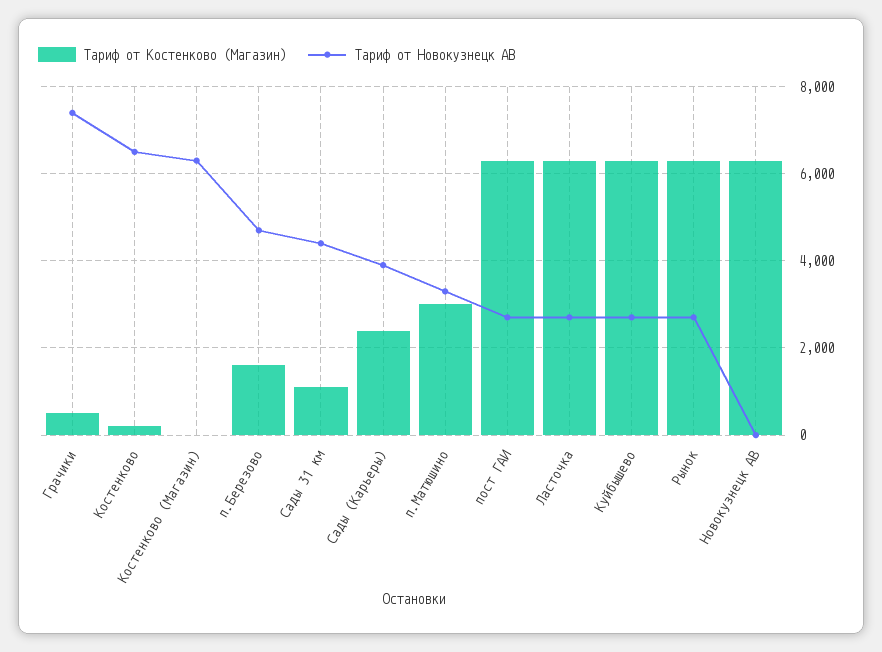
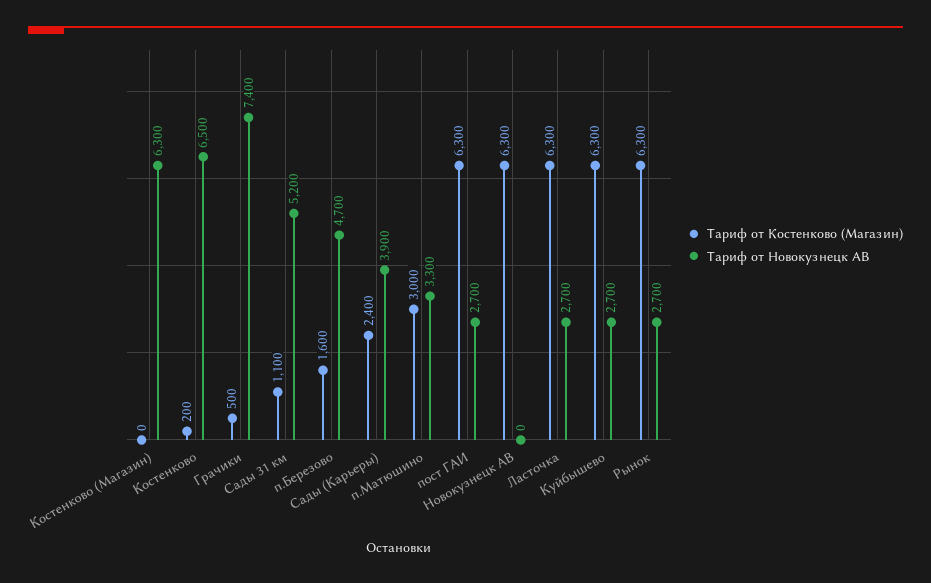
  {
    "Тариф от Костенково (Магазин)": {
      "Грачики": 500,
      "Костенково": 200,
      "Костенково (Магазин)": 0,
      "п.Березово": 1600,
      "Сады 31 км": 1100,
      "Сады (Карьеры)": 2400,
      "п.Матюшино": 3000,
      "пост ГАИ": 6300,
      "Ласточка": 6300,
      "Куйбышево": 6300,
      "Рынок": 6300,
      "Новокузнецк АВ": 6300
    },
    "Тариф от Новокузнецк АВ": {
      "Грачики": 7400,
      "Костенково": 6500,
      "Костенково (Магазин)": 6300,
      "п.Березово": 4700,
-     "Сады 31 км": 4400,
+     "Сады 31 км": 5200,
      "Сады (Карьеры)": 3900,
      "п.Матюшино": 3300,
      "пост ГАИ": 2700,
      "Ласточка": 2700,
      "Куйбышево": 2700,
      "Рынок": 2700,
      "Новокузнецк АВ": 0
    }
  }

